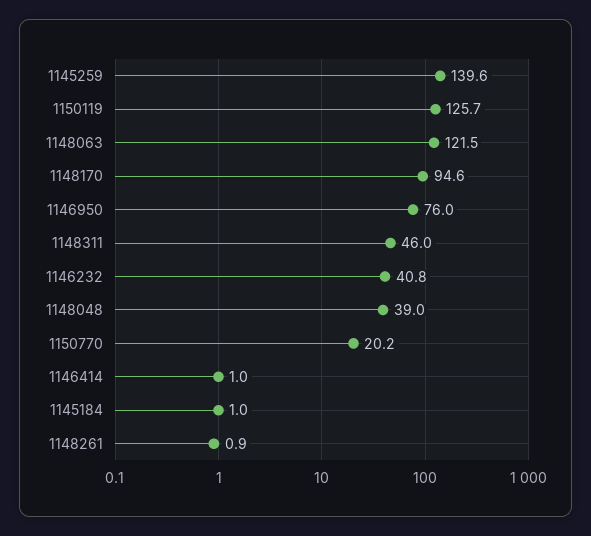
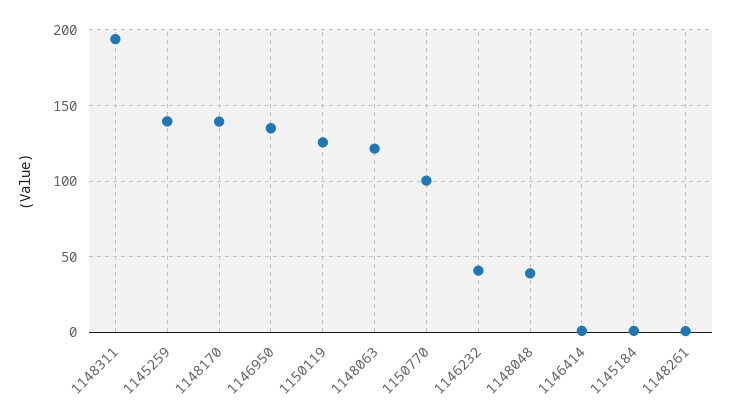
  {
    "1145259": 139.6,
    "1150119": 125.7,
    "1148063": 121.5,
-   "1148170": 94.6,
+   "1148170": 140,
-   "1146950": 76,
+   "1146950": 135,
-   "1148311": 46,
+   "1148311": 195,
    "1146232": 40.8,
    "1148048": 39,
-   "1150770": 20.2,
+   "1150770": 100,
    "1146414": 1,
    "1145184": 1,
    "1148261": 0.9
  }

